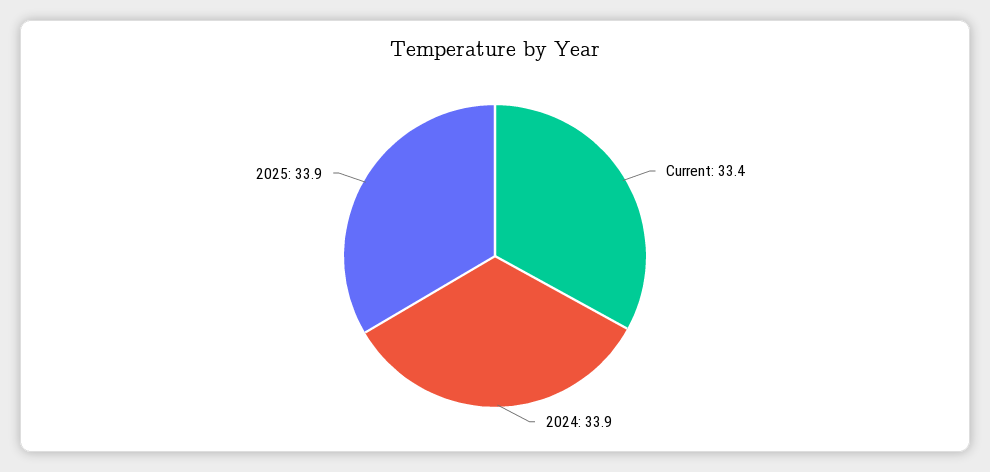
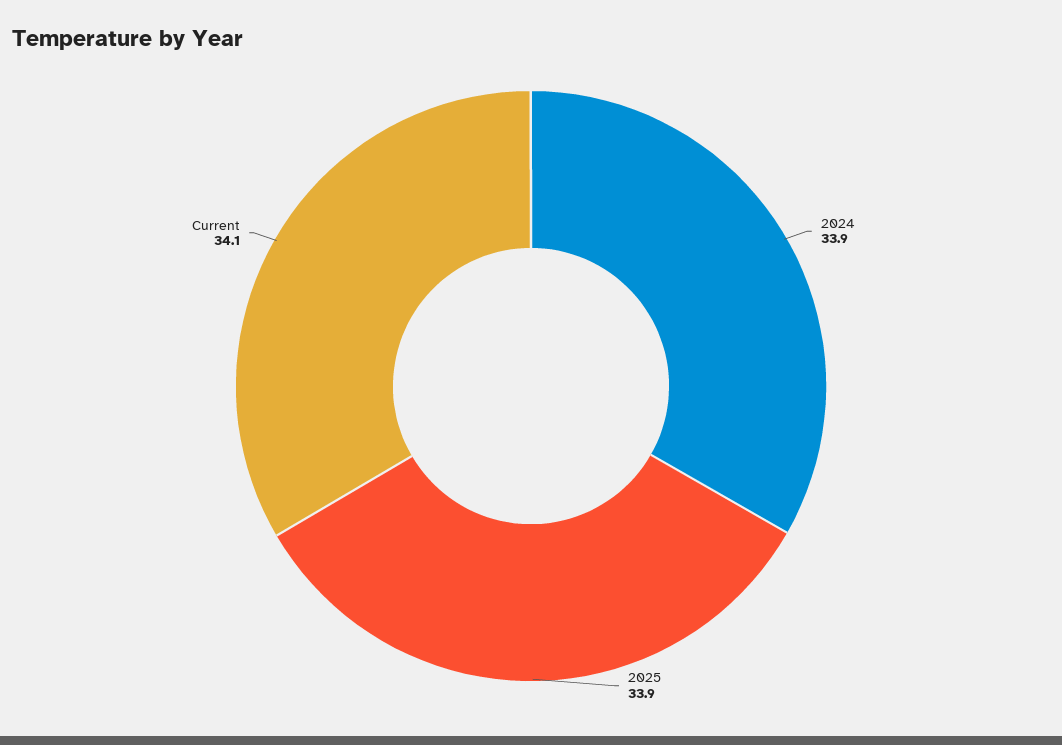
  {
-   "Current": 33.4,
+   "Current": 34.1,
    "2024": 33.9,
    "2025": 33.9
  }

